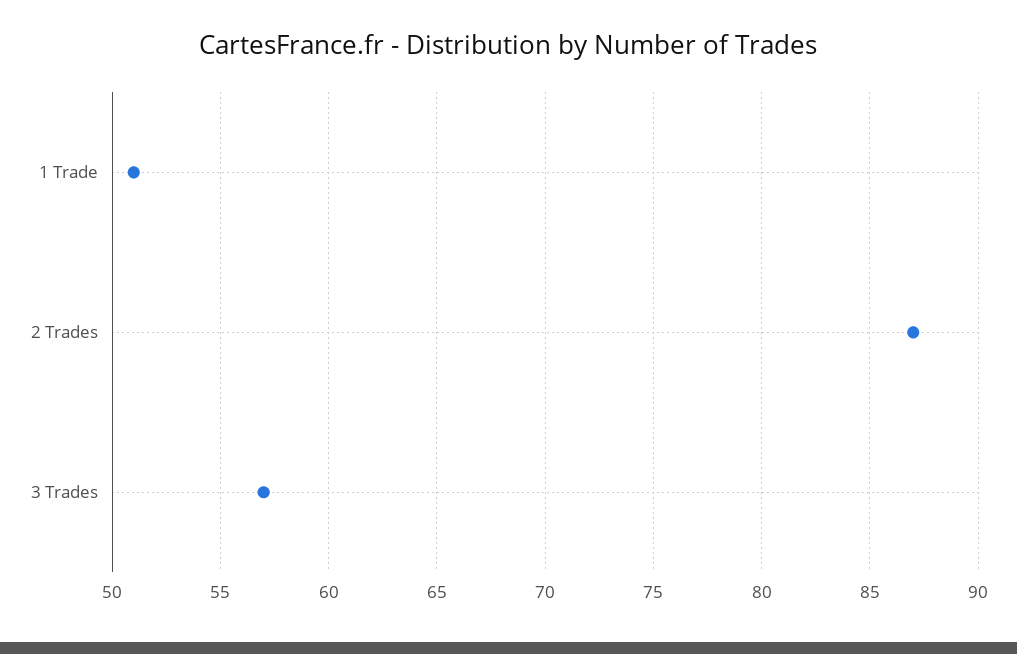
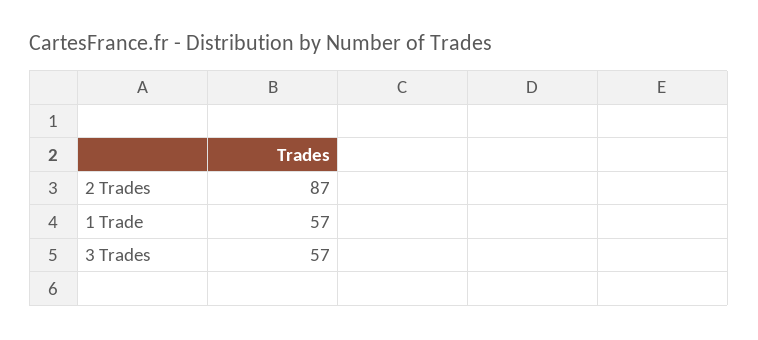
  {
-   "1 Trade": 51,
+   "1 Trade": 57,
    "2 Trades": 87,
    "3 Trades": 57
  }

